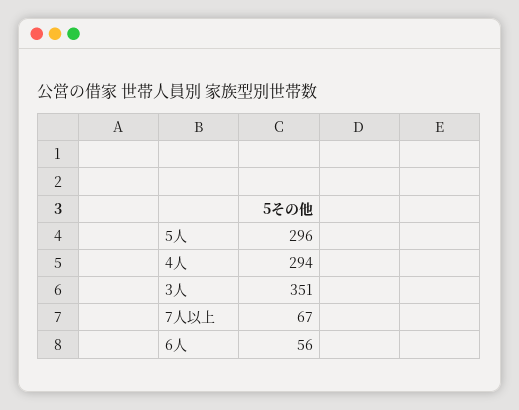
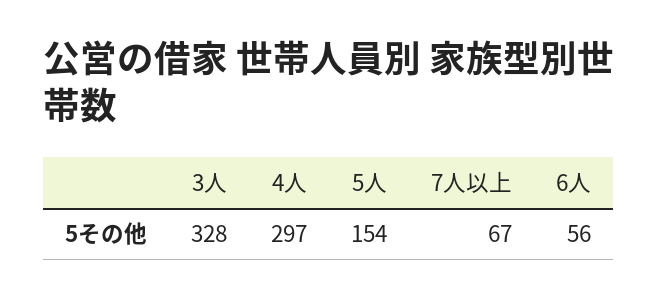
  {
-   "5人": 296,
+   "5人": 154,
-   "4人": 294,
+   "4人": 297,
-   "3人": 351,
+   "3人": 328,
    "7人以上": 67,
    "6人": 56
  }

